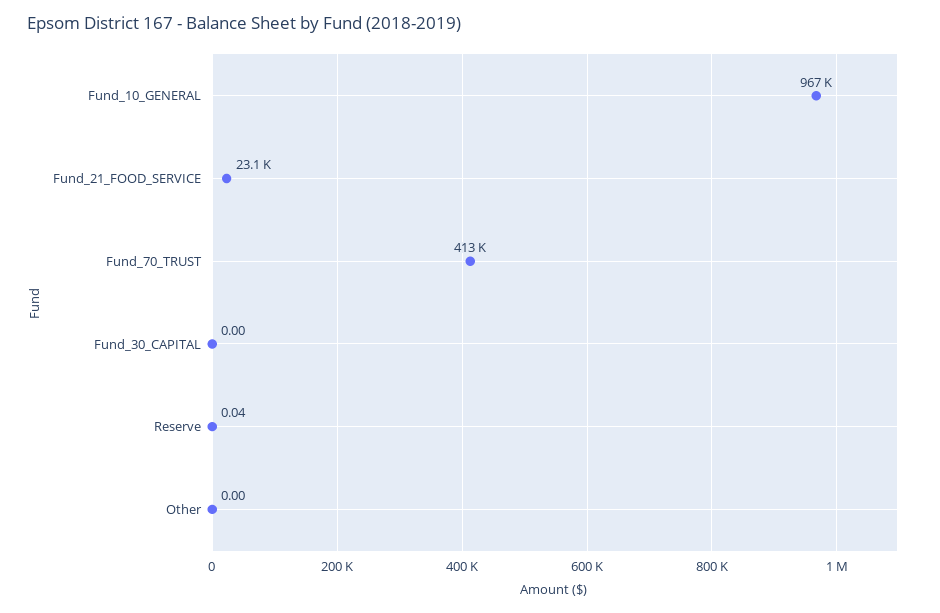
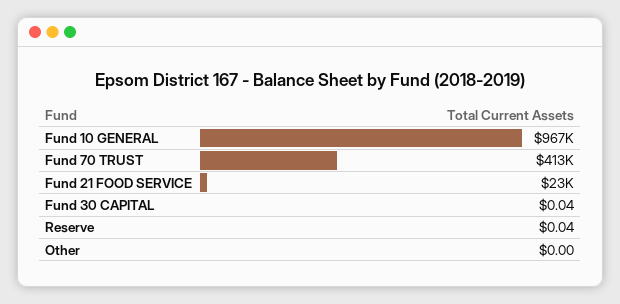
  {
    "Fund_10_GENERAL": 967000,
    "Fund_21_FOOD_SERVICE": 23100,
    "Fund_70_TRUST": 413000,
-   "Fund_30_CAPITAL": 0,
+   "Fund_30_CAPITAL": 0.04,
    "Reserve": 0.04,
    "Other": 0
  }

